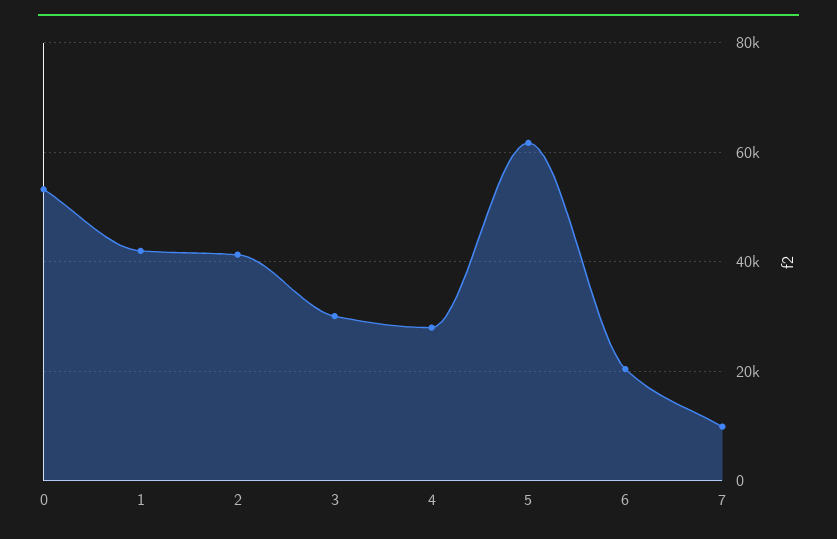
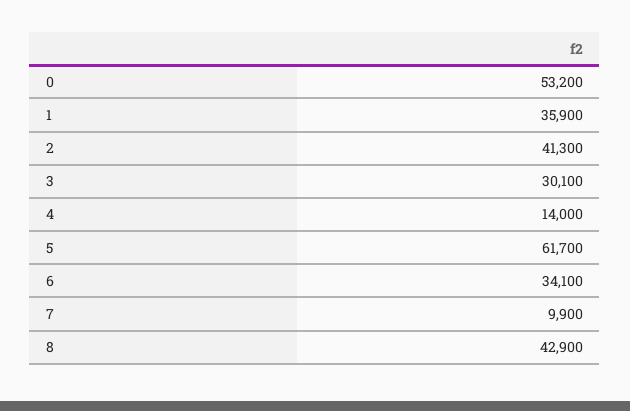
  {
    "0": 53200,
-   "1": 42000,
+   "1": 35900,
    "2": 41300,
    "3": 30100,
-   "4": 28000,
+   "4": 14000,
    "5": 61700,
-   "6": 20000,
+   "6": 34100,
-   "7": 9900
+   "7": 9900,
+   "8": 42900
  }

